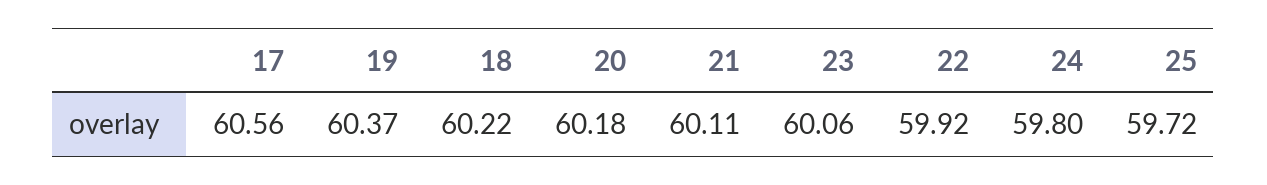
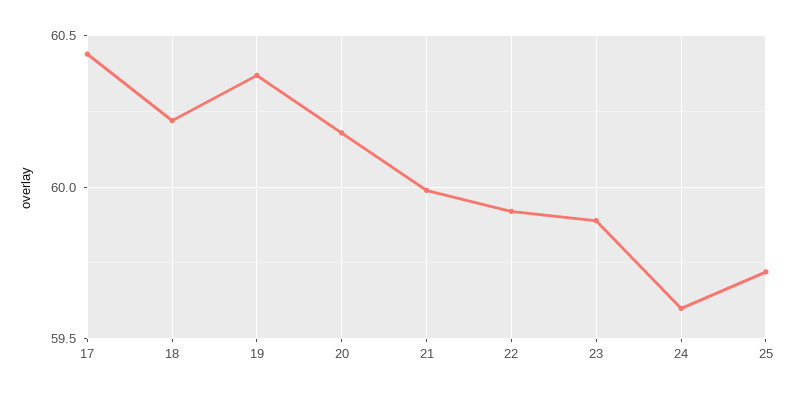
  {
-   "17": 60.56,
+   "17": 60.45,
    "19": 60.37,
    "18": 60.22,
    "20": 60.18,
-   "21": 60.11,
+   "21": 60,
-   "23": 60.06,
+   "23": 59.9,
    "22": 59.92,
-   "24": 59.8,
+   "24": 59.6,
    "25": 59.72
  }

